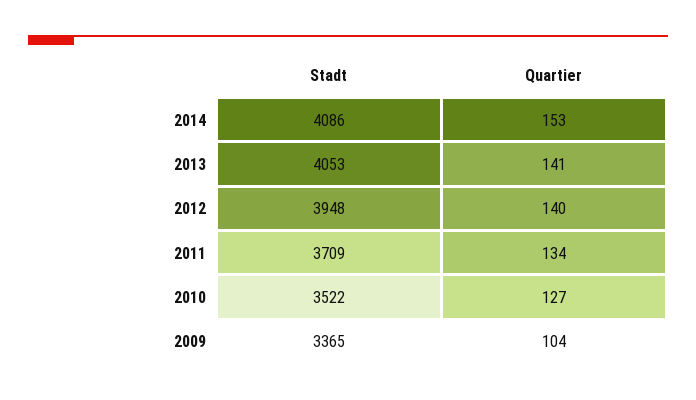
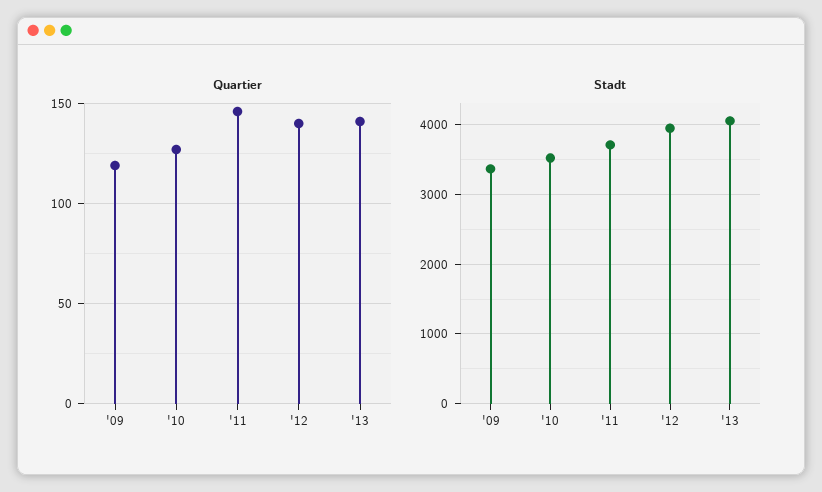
  {
    "Stadt": {
-     "2014": 4086,
      "2013": 4053,
      "2012": 3948,
      "2011": 3709,
      "2010": 3522,
      "2009": 3365
    },
    "Quartier": {
-     "2014": 153,
      "2013": 141,
      "2012": 140,
-     "2011": 134,
+     "2011": 145,
      "2010": 127,
-     "2009": 104
+     "2009": 120
    }
  }

